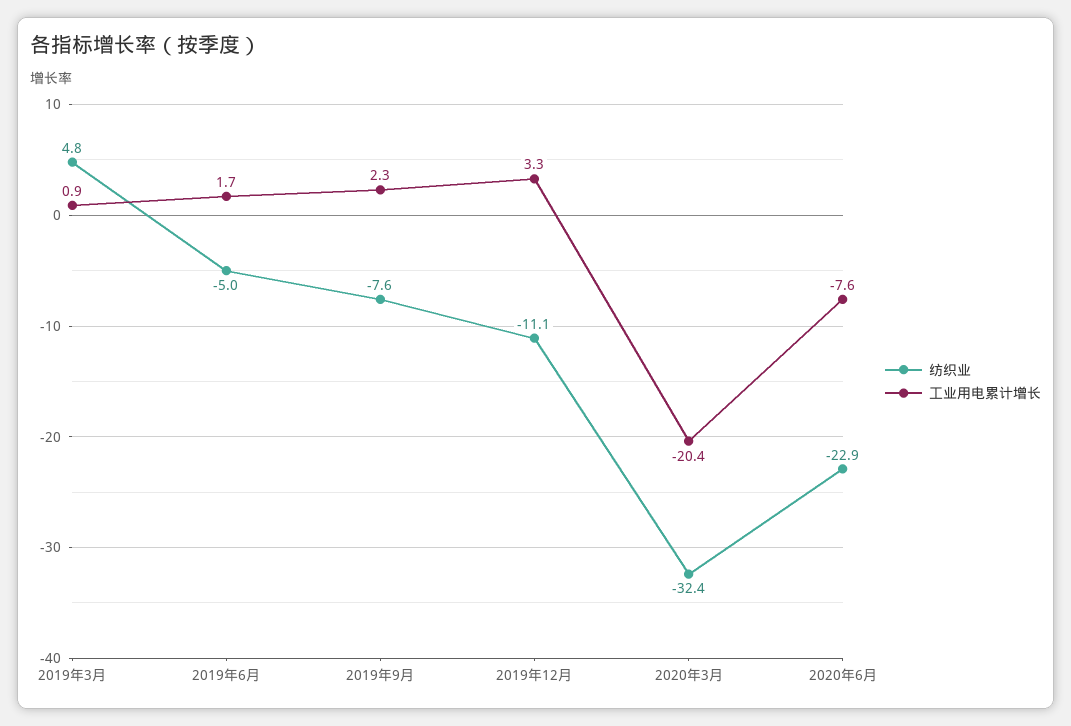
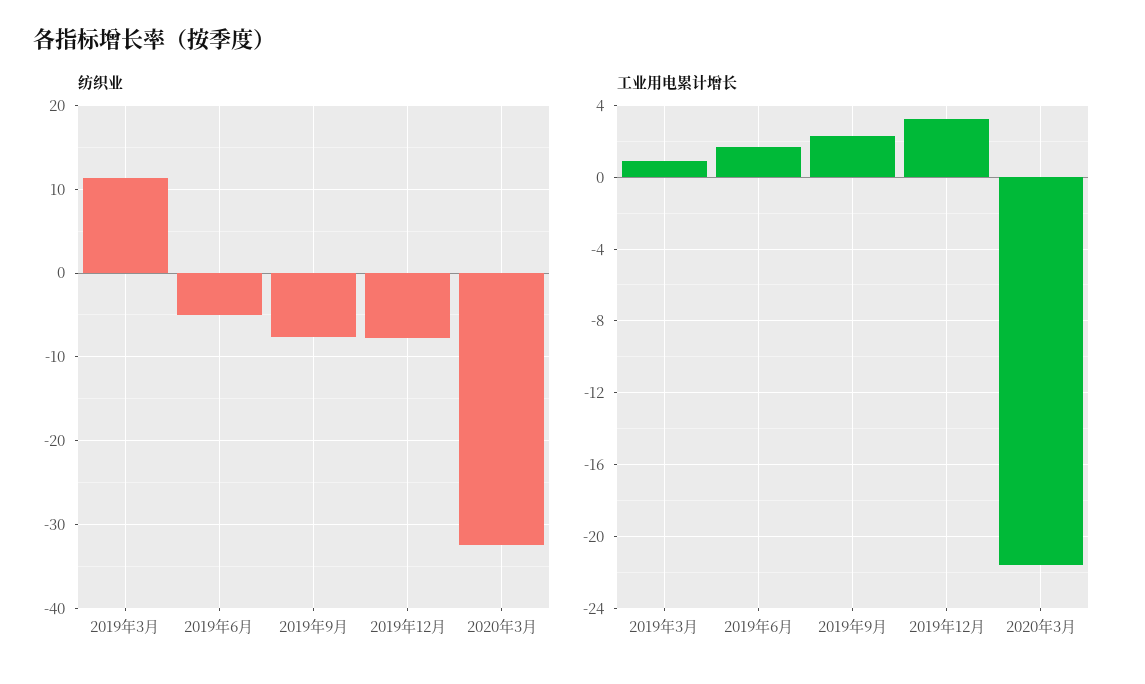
  {
    "纺织业": {
-     "2019年3月": 4.8,
+     "2019年3月": 11,
      "2019年6月": -5,
      "2019年9月": -7.6,
-     "2019年12月": -11.1,
+     "2019年12月": -8,
-     "2020年3月": -32.4,
+     "2020年3月": -32.4
-     "2020年6月": -22.9
    },
    "工业用电累计增长": {
      "2019年3月": 0.9,
      "2019年6月": 1.7,
      "2019年9月": 2.3,
      "2019年12月": 3.3,
-     "2020年3月": -20.4,
+     "2020年3月": -21.5
-     "2020年6月": -7.6
    }
  }

